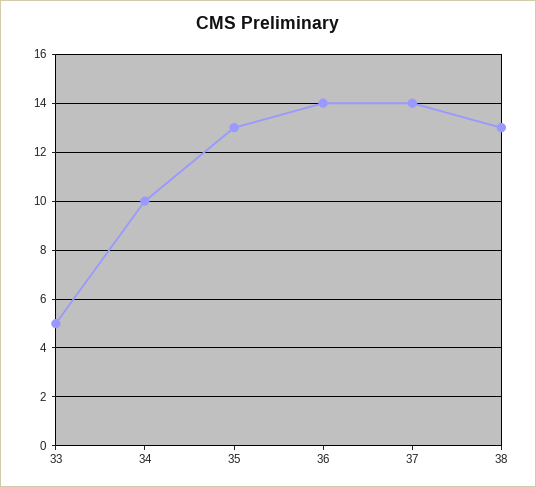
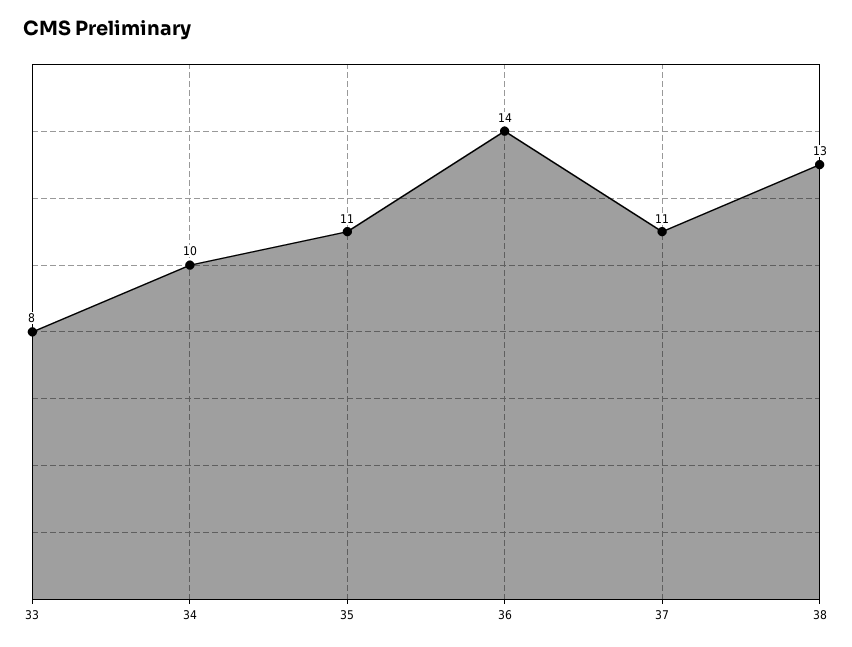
  {
-   "33": 5,
+   "33": 8,
    "34": 10,
-   "35": 13,
+   "35": 11,
    "36": 14,
-   "37": 14,
+   "37": 11,
    "38": 13
  }

